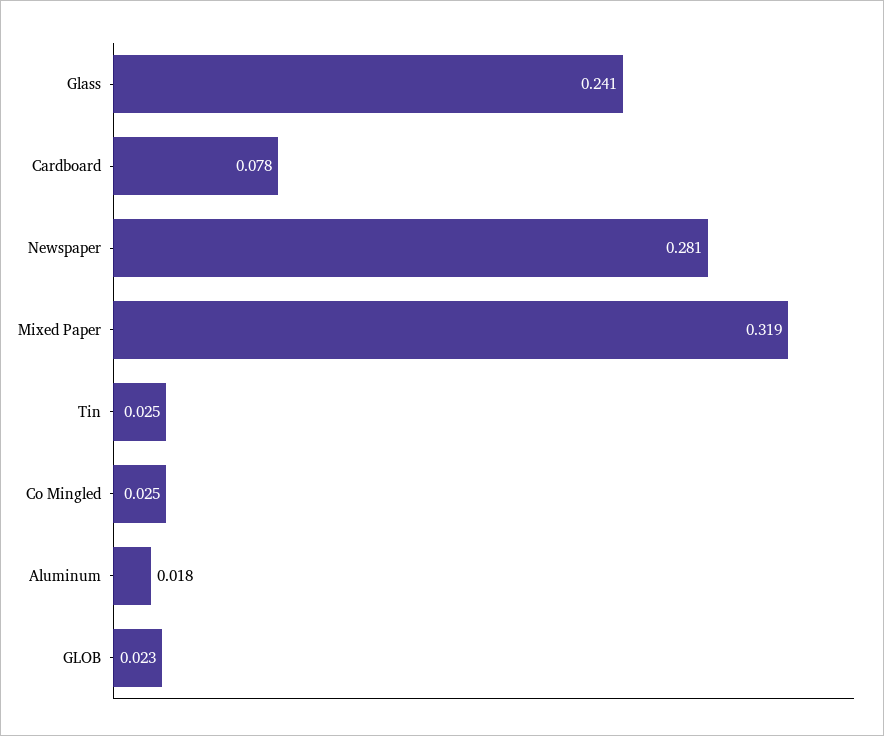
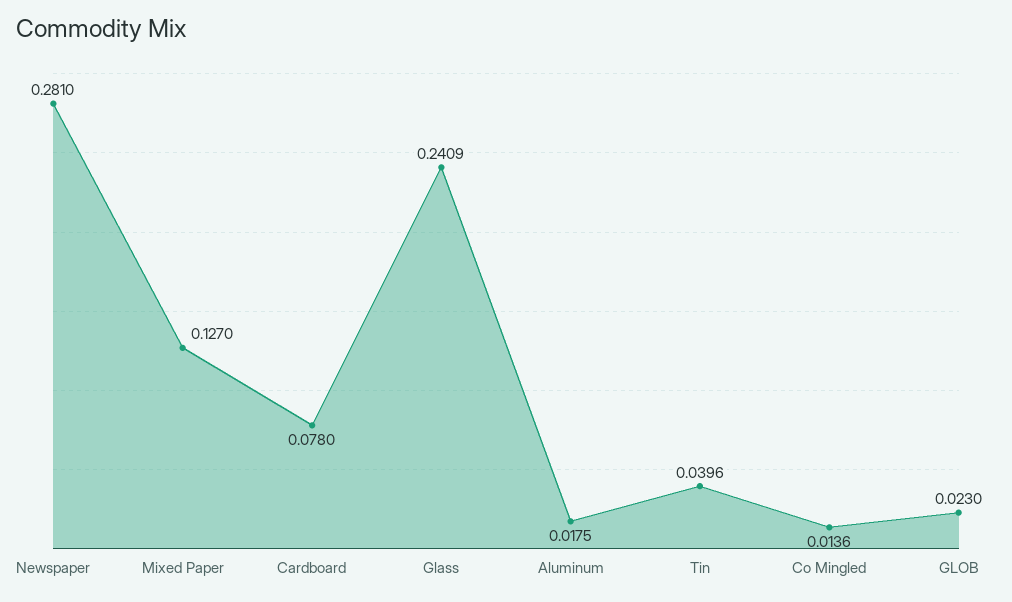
  {
    "Glass": 0.2409,
    "Cardboard": 0.078,
    "Newspaper": 0.281,
-   "Mixed Paper": 0.319,
+   "Mixed Paper": 0.127,
-   "Tin": 0.025,
+   "Tin": 0.0396,
-   "Co Mingled": 0.025,
+   "Co Mingled": 0.0136,
    "Aluminum": 0.0175,
    "GLOB": 0.023
  }

